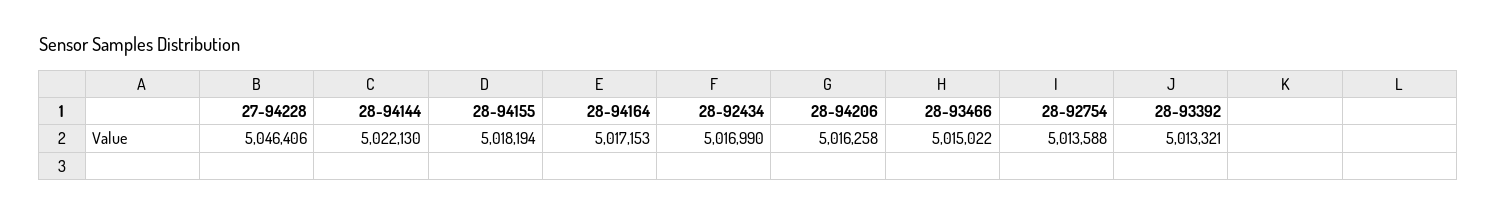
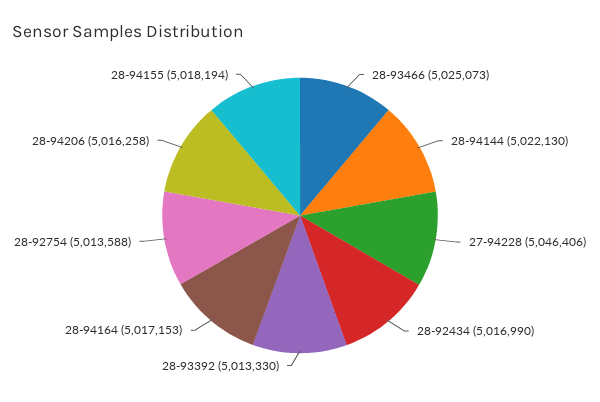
  {
    "27-94228": 5046406,
    "28-94144": 5022130,
    "28-94155": 5018194,
    "28-94164": 5017153,
    "28-92434": 5016990,
    "28-94206": 5016258,
-   "28-93466": 5015022,
+   "28-93466": 5025073,
    "28-92754": 5013588,
-   "28-93392": 5013321
+   "28-93392": 5013330
  }

